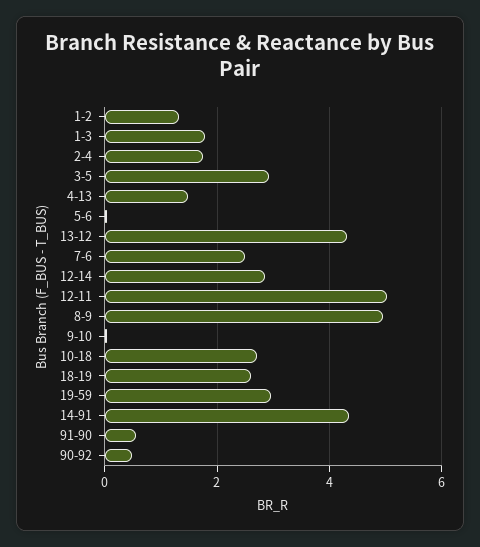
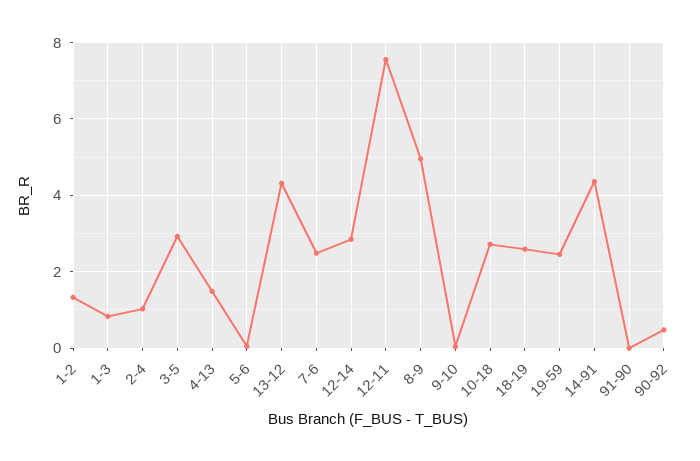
  {
    "1-2": 1.4,
-   "1-3": 1.8,
+   "1-3": 0.8,
-   "2-4": 1.8,
+   "2-4": 1,
    "3-5": 3,
    "4-13": 1.4,
    "5-6": 0,
    "13-12": 4.4,
    "7-6": 2.4,
    "12-14": 2.8,
-   "12-11": 5,
+   "12-11": 7.6,
    "8-9": 5,
    "9-10": 0,
    "10-18": 2.8,
    "18-19": 2.6,
-   "19-59": 3,
+   "19-59": 2.4,
    "14-91": 4.4,
-   "91-90": 0.6,
+   "91-90": 0,
    "90-92": 0.4
  }

